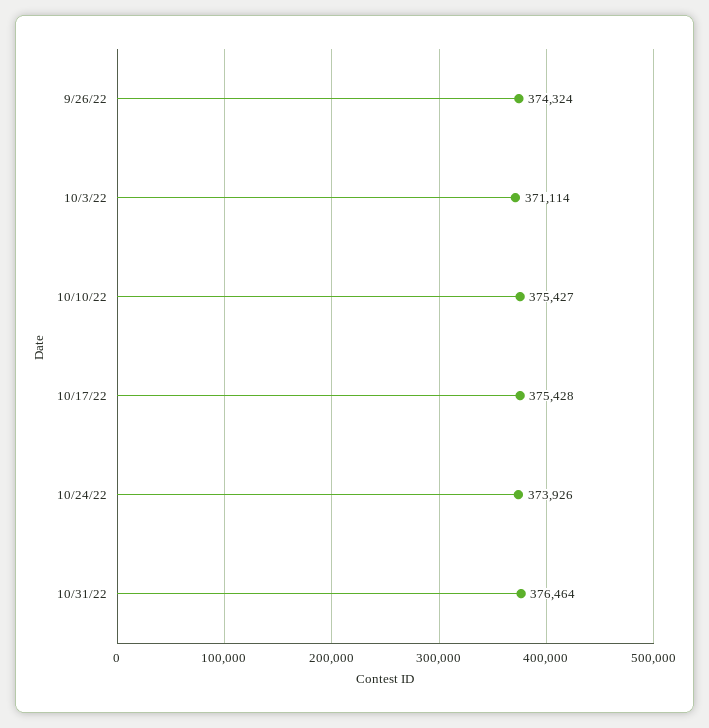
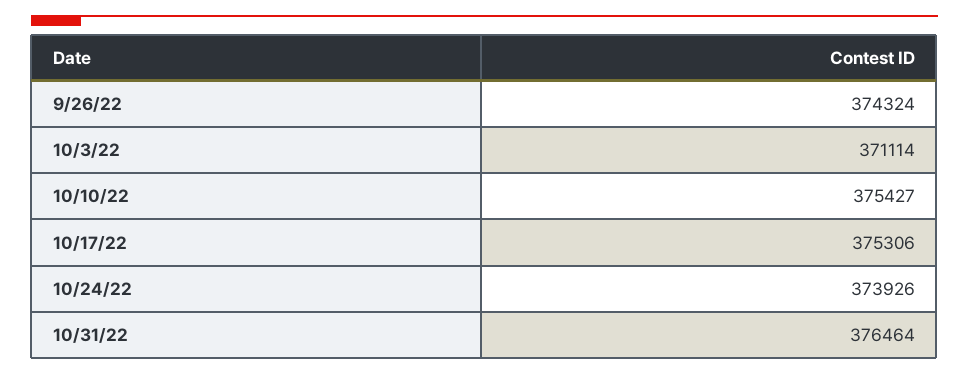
  {
    "9/26/22": 374324,
    "10/3/22": 371114,
    "10/10/22": 375427,
-   "10/17/22": 375428,
+   "10/17/22": 375306,
    "10/24/22": 373926,
    "10/31/22": 376464
  }

